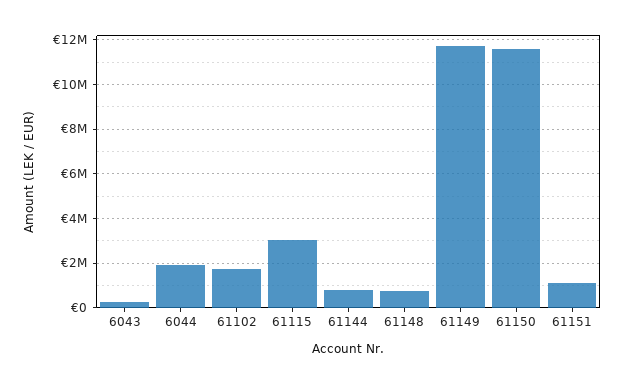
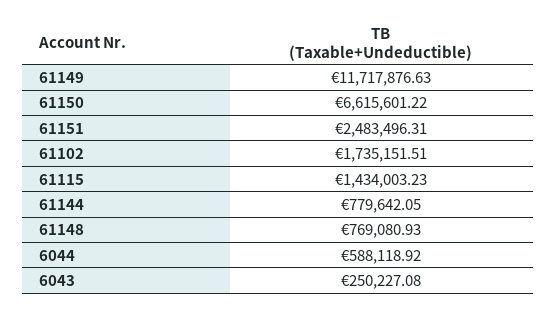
  {
    "6043": 250227.08,
-   "6044": 2000000,
+   "6044": 588118.92,
    "61102": 1735151.51,
-   "61115": 3000000,
+   "61115": 1434003.23,
    "61144": 779642.05,
    "61148": 769080.93,
    "61149": 11717876.63,
-   "61150": 11500000,
+   "61150": 6615601.22,
-   "61151": 1000000
+   "61151": 2483496.31
  }

